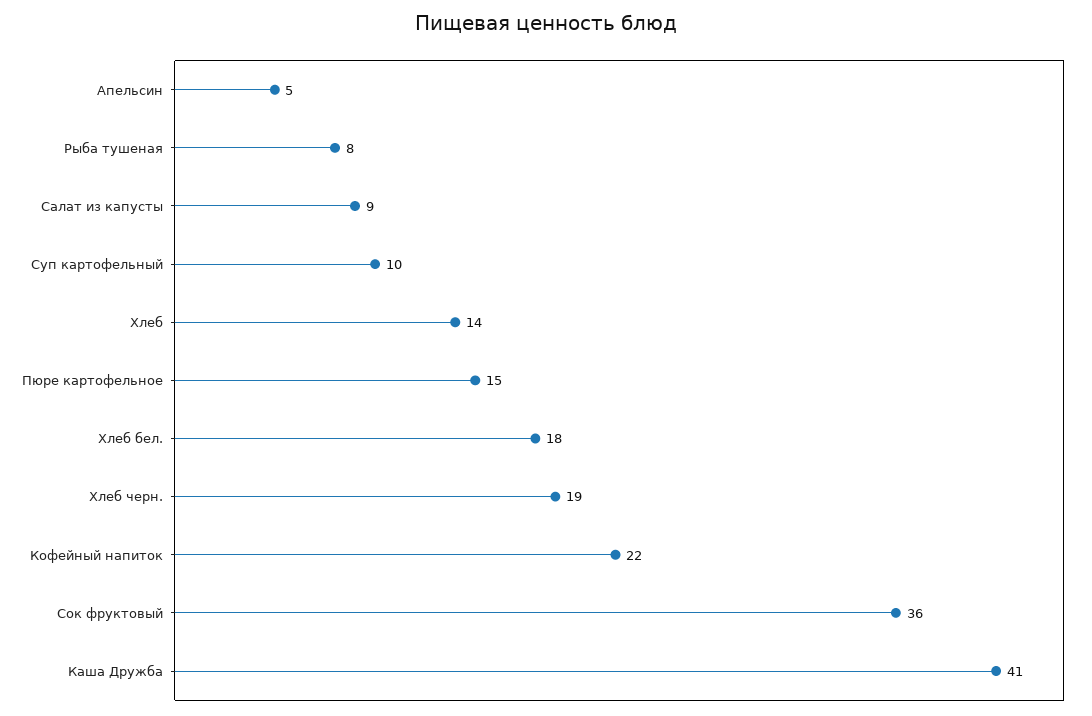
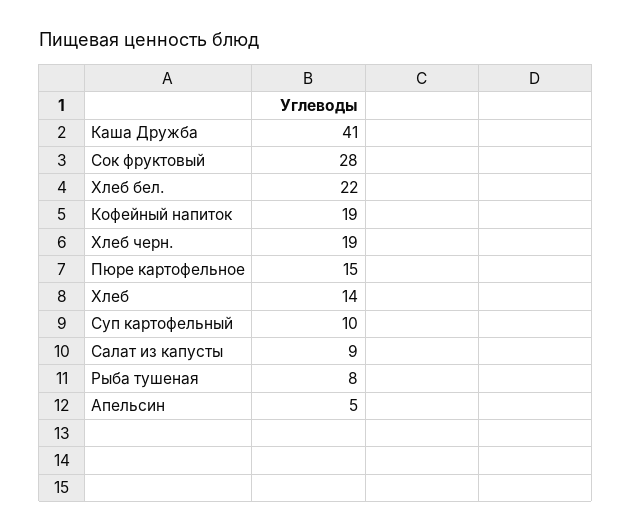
  {
    "Апельсин": 5,
    "Рыба тушеная": 8,
    "Салат из капусты": 9,
    "Суп картофельный": 10,
    "Хлеб": 14,
    "Пюре картофельное": 15,
-   "Хлеб бел.": 18,
+   "Хлеб бел.": 22,
    "Хлеб черн.": 19,
-   "Кофейный напиток": 22,
+   "Кофейный напиток": 19,
-   "Сок фруктовый": 36,
+   "Сок фруктовый": 28,
    "Каша Дружба": 41
  }

